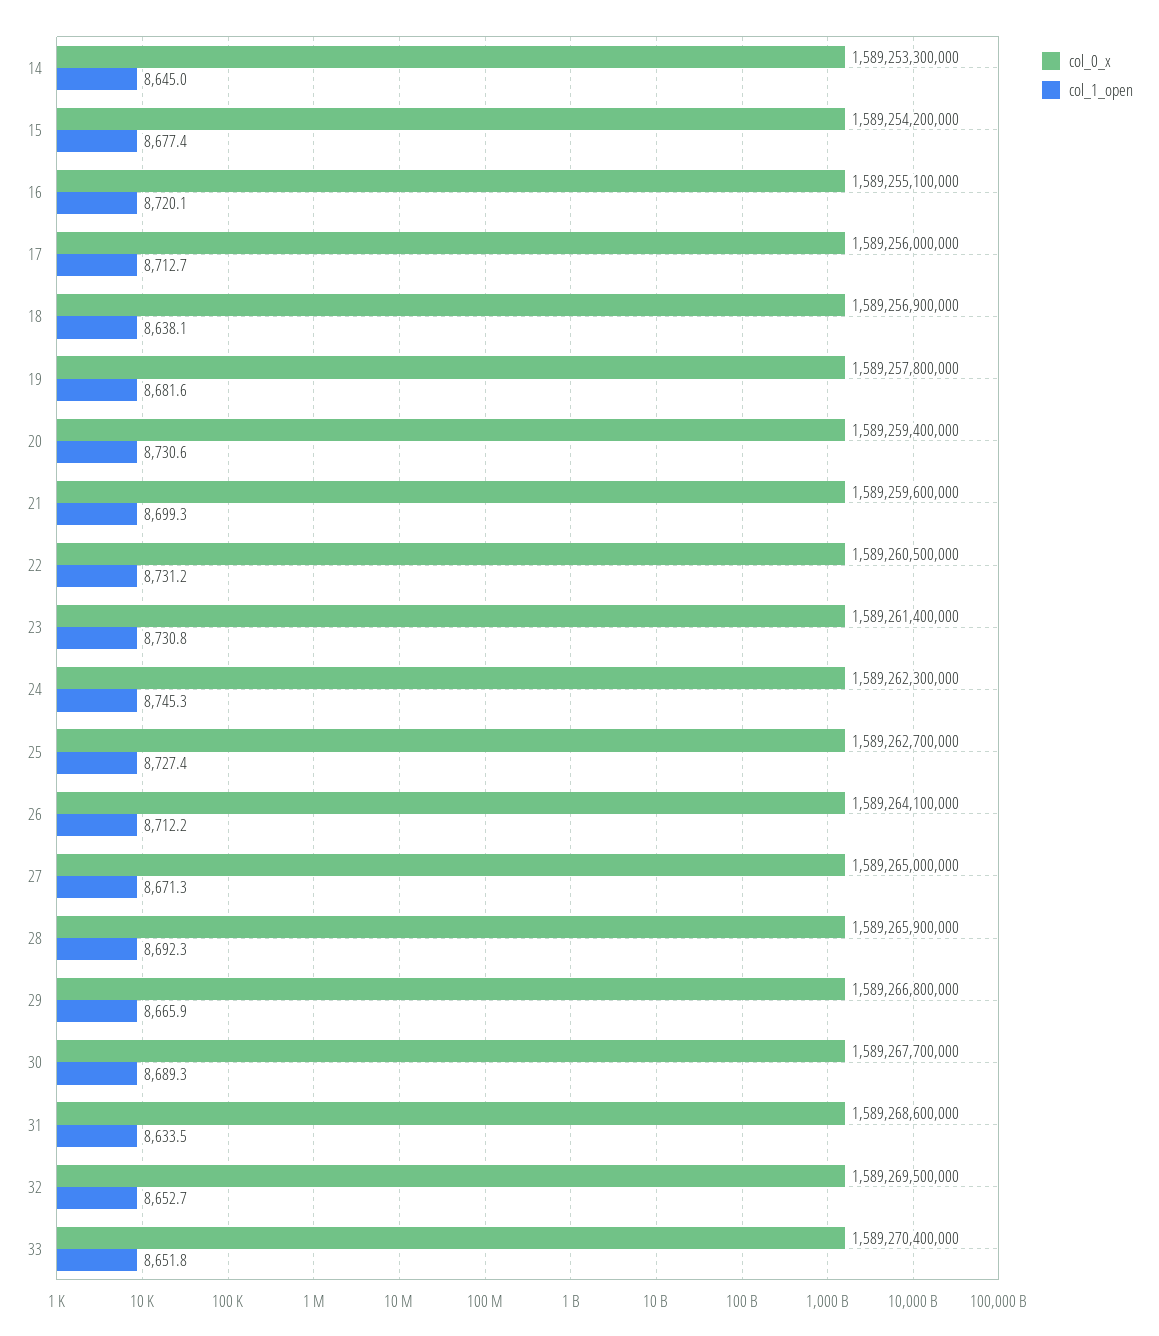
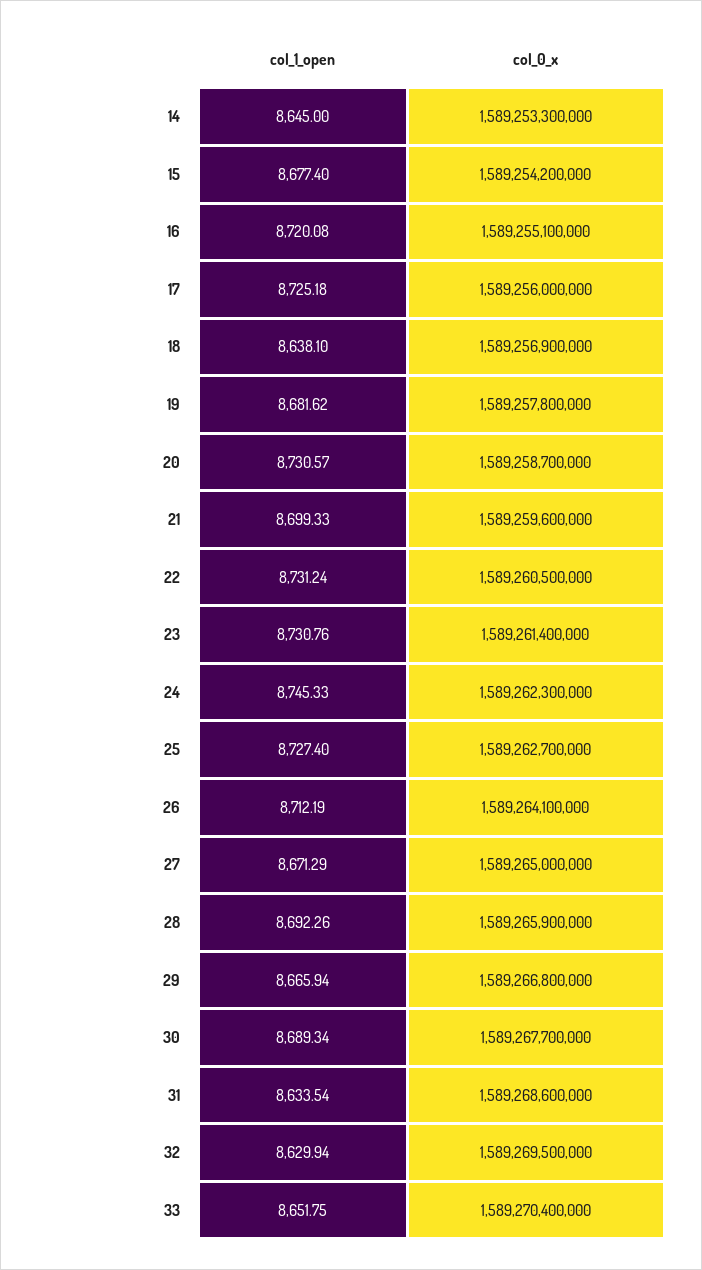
  {
    "col_0_x": {
      "14": 1589253300000,
      "15": 1589254200000,
      "16": 1589255100000,
      "17": 1589256000000,
      "18": 1589256900000,
      "19": 1589257800000,
-     "20": 1589259400000,
+     "20": 1589258700000,
      "21": 1589259600000,
      "22": 1589260500000,
      "23": 1589261400000,
      "24": 1589262300000,
      "25": 1589262700000,
      "26": 1589264100000,
      "27": 1589265000000,
      "28": 1589265900000,
      "29": 1589266800000,
      "30": 1589267700000,
      "31": 1589268600000,
      "32": 1589269500000,
      "33": 1589270400000
    },
    "col_1_open": {
      "14": 8645,
      "15": 8677.4,
      "16": 8720.08,
-     "17": 8712.7,
+     "17": 8725.18,
      "18": 8638.1,
      "19": 8681.62,
      "20": 8730.57,
      "21": 8699.33,
      "22": 8731.24,
      "23": 8730.76,
      "24": 8745.33,
      "25": 8727.4,
      "26": 8712.19,
      "27": 8671.29,
      "28": 8692.26,
      "29": 8665.94,
      "30": 8689.34,
      "31": 8633.54,
-     "32": 8652.7,
+     "32": 8629.94,
      "33": 8651.75
    }
  }

